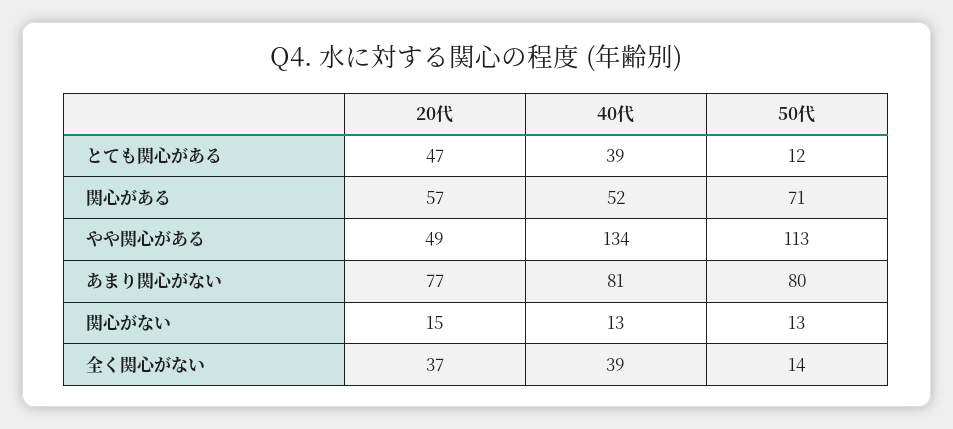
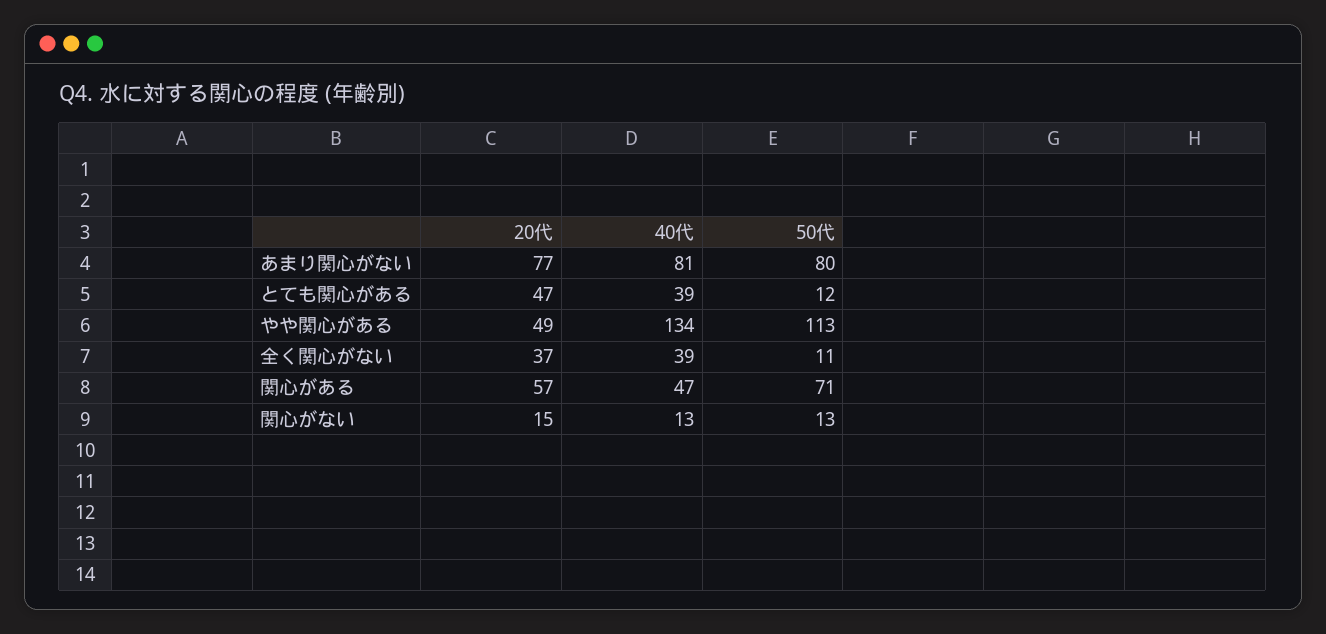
  {
    "20代": {
      "とても関心がある": 47,
      "関心がある": 57,
      "やや関心がある": 49,
      "あまり関心がない": 77,
      "関心がない": 15,
      "全く関心がない": 37
    },
    "40代": {
      "とても関心がある": 39,
-     "関心がある": 52,
+     "関心がある": 47,
      "やや関心がある": 134,
      "あまり関心がない": 81,
      "関心がない": 13,
      "全く関心がない": 39
    },
    "50代": {
      "とても関心がある": 12,
      "関心がある": 71,
      "やや関心がある": 113,
      "あまり関心がない": 80,
      "関心がない": 13,
-     "全く関心がない": 14
+     "全く関心がない": 11
    }
  }

